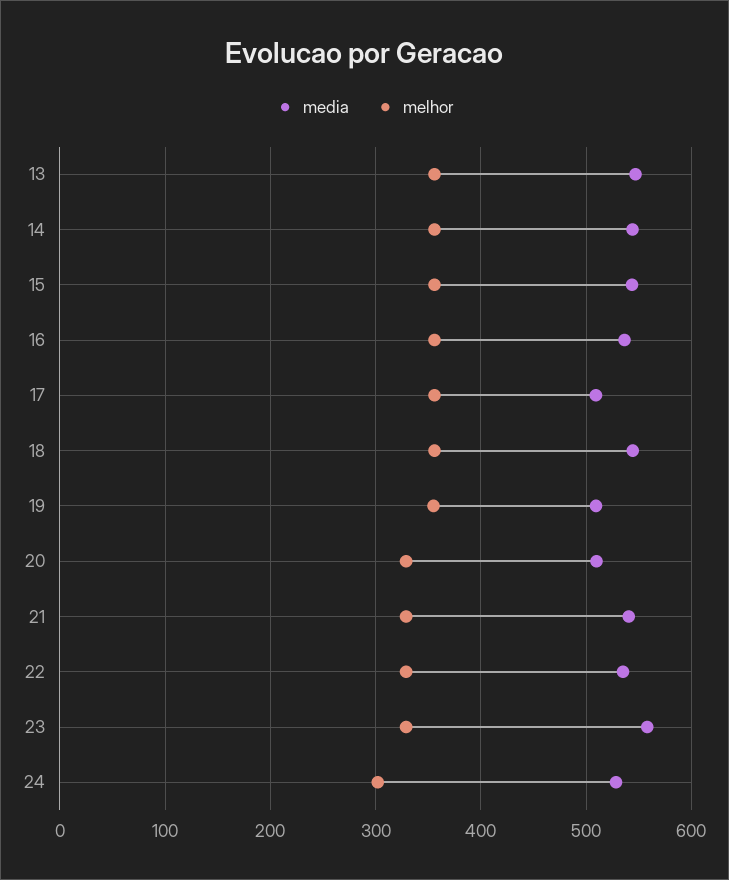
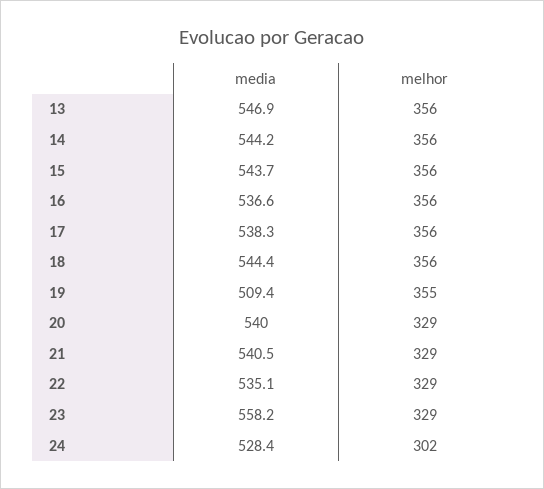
  {
    "media": {
      "13": 546.9,
      "14": 544.2,
      "15": 543.7,
      "16": 536.6,
-     "17": 510,
+     "17": 538.3,
      "18": 544.4,
      "19": 509.4,
-     "20": 510,
+     "20": 540,
      "21": 540.5,
      "22": 535.1,
      "23": 558.2,
      "24": 528.4
    },
    "melhor": {
      "13": 356,
      "14": 356,
      "15": 356,
      "16": 356,
      "17": 356,
      "18": 356,
      "19": 355,
      "20": 329,
      "21": 329,
      "22": 329,
      "23": 329,
      "24": 302
    }
  }

